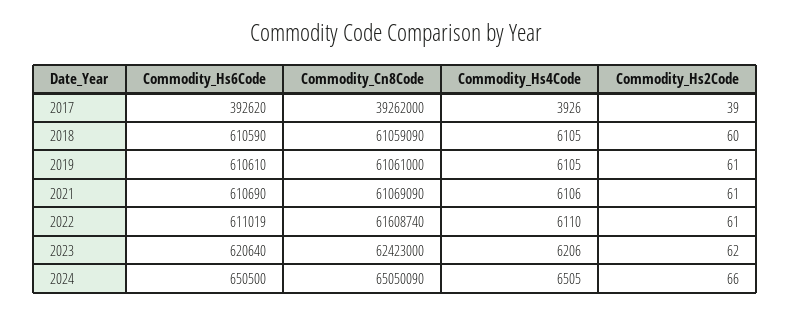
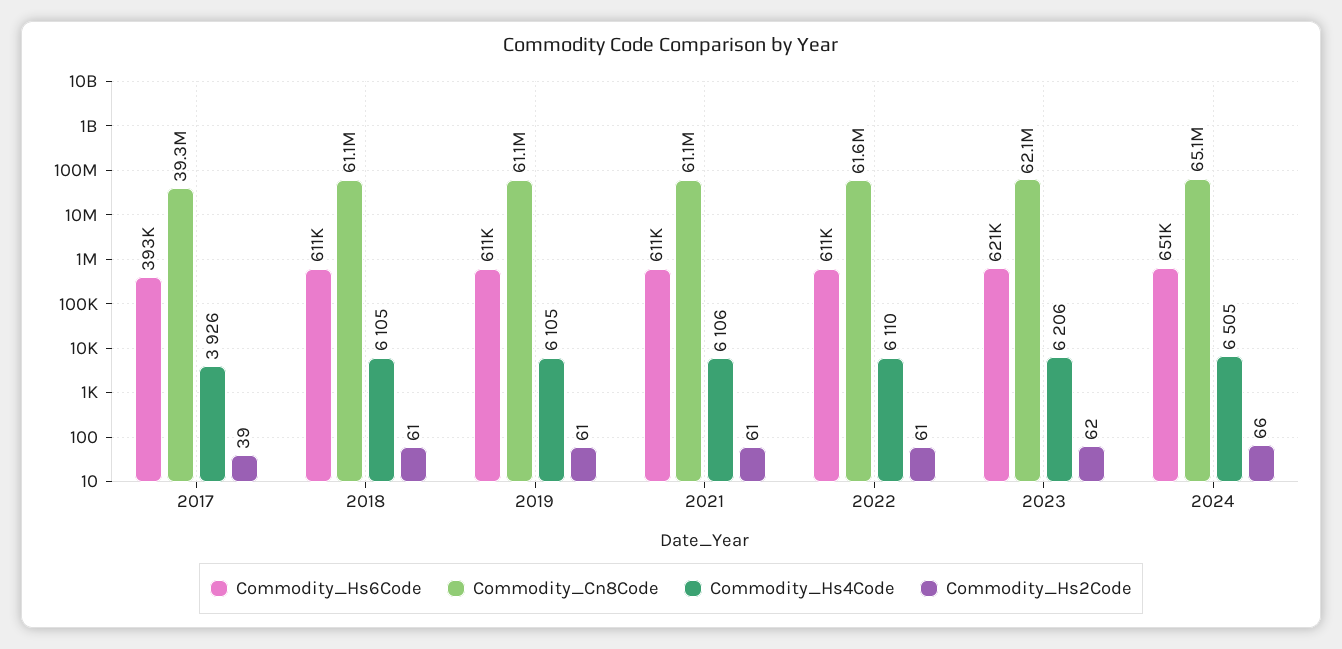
  {
    "Commodity_Hs6Code": {
      "2017": 392620,
      "2018": 610590,
      "2019": 610610,
      "2021": 610690,
      "2022": 611019,
      "2023": 620640,
      "2024": 650500
    },
    "Commodity_Cn8Code": {
      "2017": 39262000,
      "2018": 61059090,
      "2019": 61061000,
      "2021": 61069090,
      "2022": 61608740,
-     "2023": 62423000,
+     "2023": 62100000,
      "2024": 65050090
    },
    "Commodity_Hs4Code": {
      "2017": 3926,
      "2018": 6105,
      "2019": 6105,
      "2021": 6106,
      "2022": 6110,
      "2023": 6206,
      "2024": 6505
    },
    "Commodity_Hs2Code": {
      "2017": 39,
-     "2018": 60,
+     "2018": 61,
      "2019": 61,
      "2021": 61,
      "2022": 61,
      "2023": 62,
      "2024": 66
    }
  }

